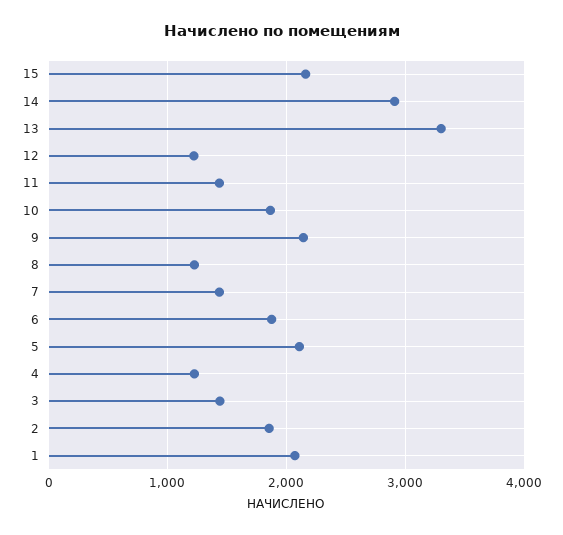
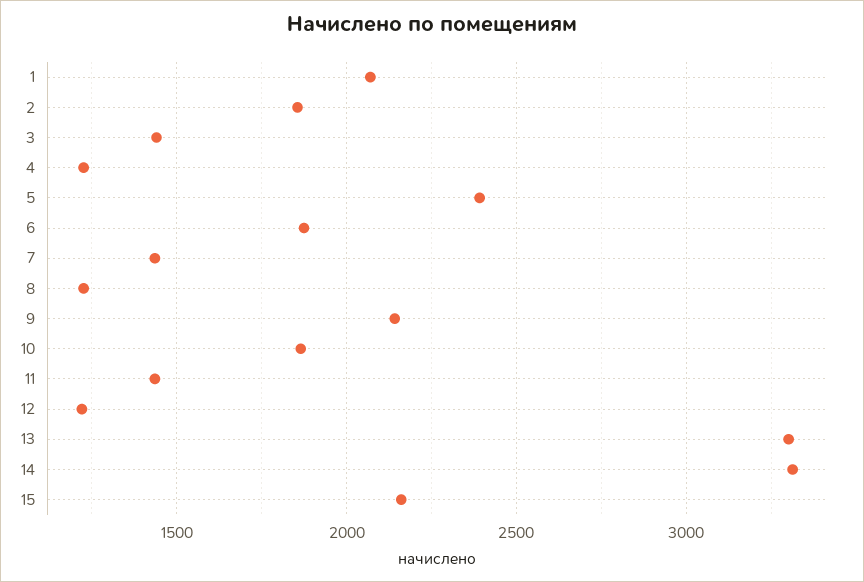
  {
    "15": 2150,
-   "14": 2900,
+   "14": 3300,
    "13": 3300,
    "12": 1200,
    "11": 1450,
    "10": 1850,
    "9": 2150,
    "8": 1250,
    "7": 1450,
    "6": 1850,
-   "5": 2100,
+   "5": 2400,
    "4": 1250,
    "3": 1450,
    "2": 1850,
    "1": 2050
  }

